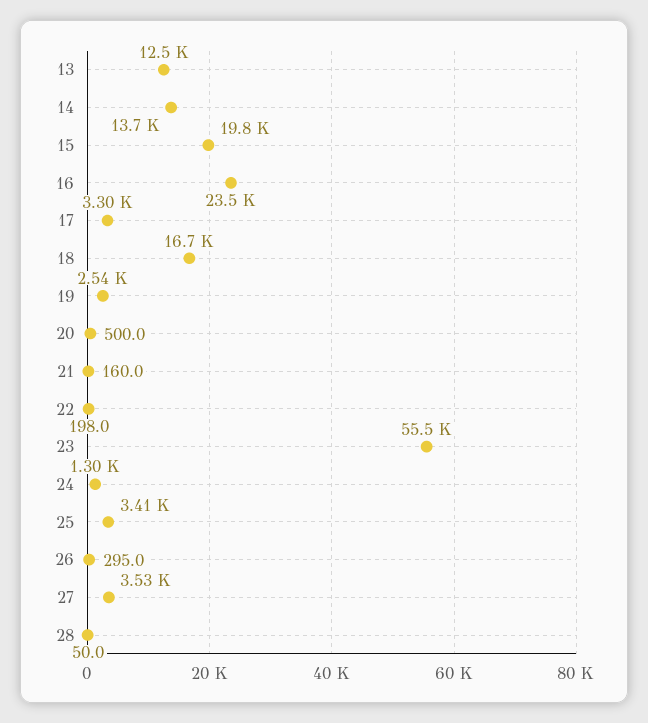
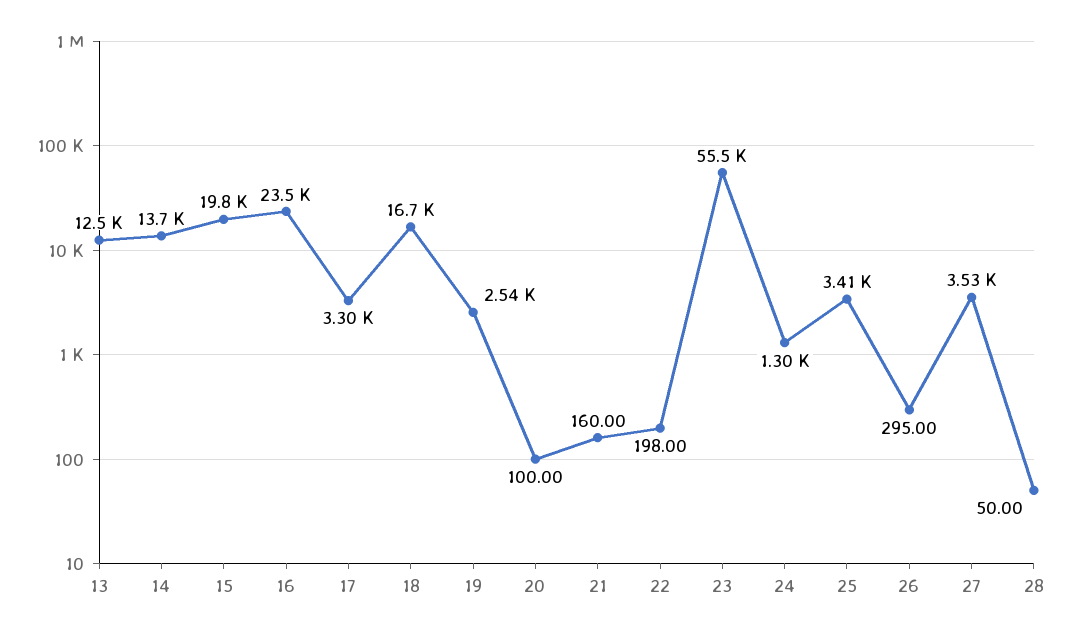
  {
    "13": 12500,
    "14": 13700,
    "15": 19800,
    "16": 23500,
    "17": 3300,
    "18": 16700,
    "19": 2540,
-   "20": 500,
+   "20": 100,
    "21": 160,
    "22": 198,
    "23": 55500,
    "24": 1300,
    "25": 3410,
    "26": 295,
    "27": 3530,
    "28": 50
  }

